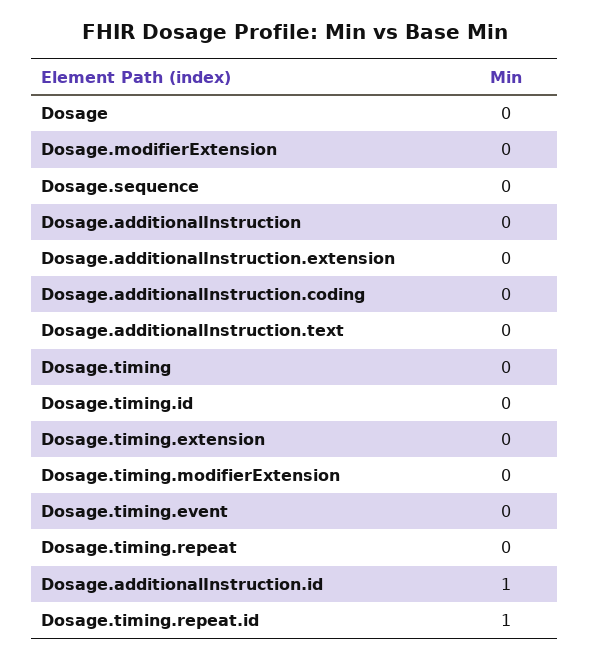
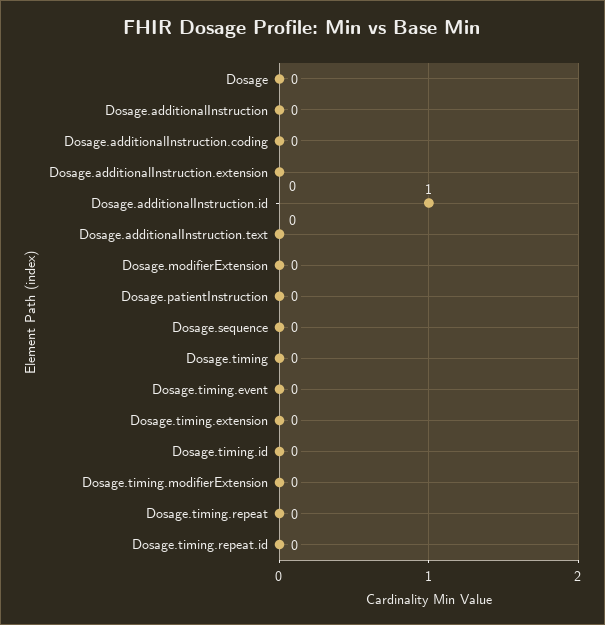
  {
    "Dosage": 0,
    "Dosage.modifierExtension": 0,
    "Dosage.sequence": 0,
    "Dosage.additionalInstruction": 0,
    "Dosage.additionalInstruction.extension": 0,
    "Dosage.additionalInstruction.coding": 0,
    "Dosage.additionalInstruction.text": 0,
    "Dosage.timing": 0,
    "Dosage.timing.id": 0,
    "Dosage.timing.extension": 0,
    "Dosage.timing.modifierExtension": 0,
    "Dosage.timing.event": 0,
    "Dosage.timing.repeat": 0,
    "Dosage.additionalInstruction.id": 1,
-   "Dosage.timing.repeat.id": 1
+   "Dosage.timing.repeat.id": 0,
+   "Dosage.patientInstruction": 0
  }

